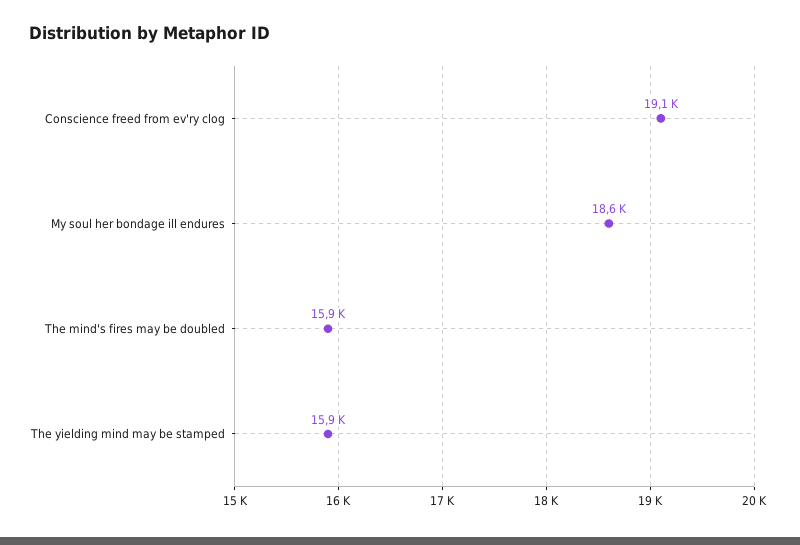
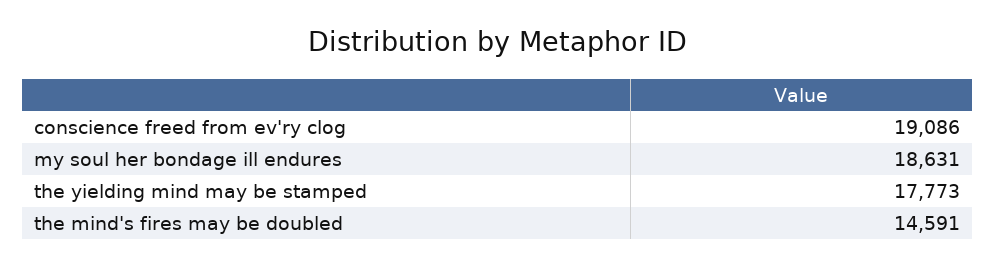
  {
    "Conscience freed from ev'ry clog": 19086,
    "My soul her bondage ill endures": 18631,
-   "The mind's fires may be doubled": 15900,
+   "The mind's fires may be doubled": 14591,
-   "The yielding mind may be stamped": 15900
+   "The yielding mind may be stamped": 17773
  }

